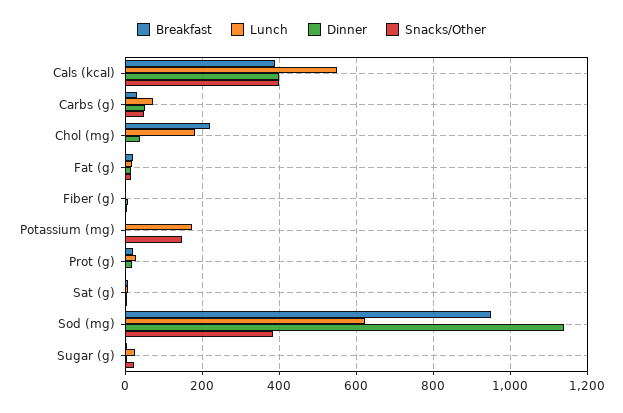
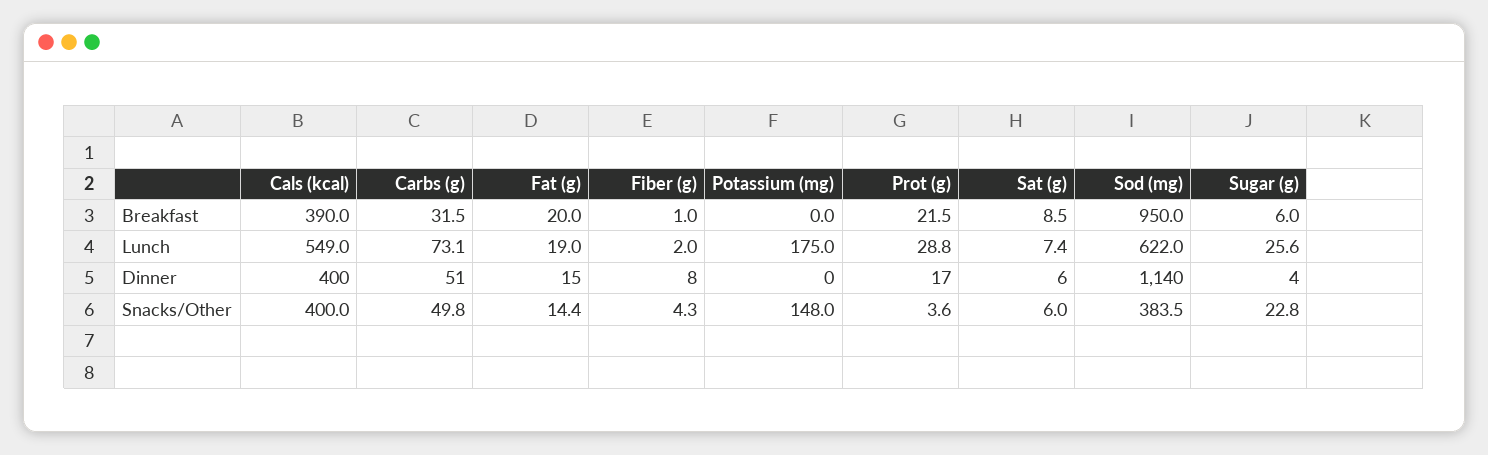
  {
    "Breakfast": {
      "Cals (kcal)": 390,
      "Carbs (g)": 31.5,
-     "Chol (mg)": 220,
      "Fat (g)": 20,
      "Fiber (g)": 1,
      "Potassium (mg)": 0,
      "Prot (g)": 21.5,
      "Sat (g)": 8.5,
      "Sod (mg)": 950,
      "Sugar (g)": 6
    },
    "Lunch": {
      "Cals (kcal)": 549,
      "Carbs (g)": 73.1,
-     "Chol (mg)": 180,
      "Fat (g)": 19,
      "Fiber (g)": 2,
      "Potassium (mg)": 175,
      "Prot (g)": 28.8,
      "Sat (g)": 7.4,
      "Sod (mg)": 622,
      "Sugar (g)": 25.6
    },
    "Dinner": {
      "Cals (kcal)": 400,
      "Carbs (g)": 51,
-     "Chol (mg)": 40,
      "Fat (g)": 15,
      "Fiber (g)": 8,
      "Potassium (mg)": 0,
      "Prot (g)": 17,
      "Sat (g)": 6,
      "Sod (mg)": 1140,
      "Sugar (g)": 4
    },
    "Snacks/Other": {
      "Cals (kcal)": 400,
      "Carbs (g)": 49.8,
-     "Chol (mg)": 0,
      "Fat (g)": 14.4,
      "Fiber (g)": 4.3,
      "Potassium (mg)": 148,
      "Prot (g)": 3.6,
      "Sat (g)": 6,
      "Sod (mg)": 383.5,
      "Sugar (g)": 22.8
    }
  }

